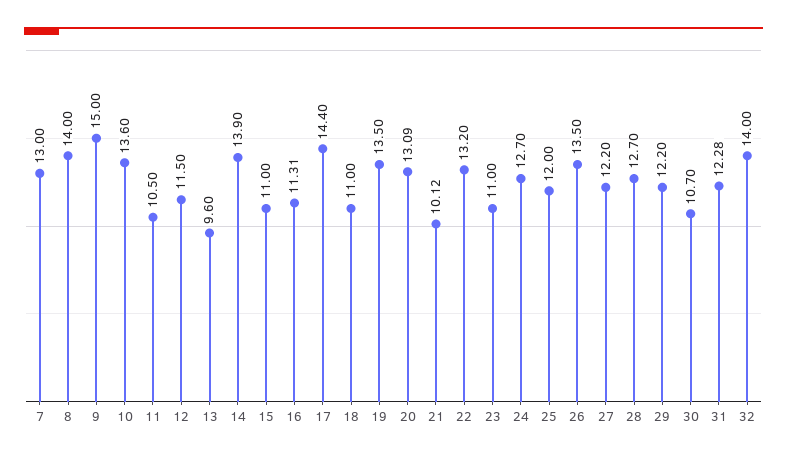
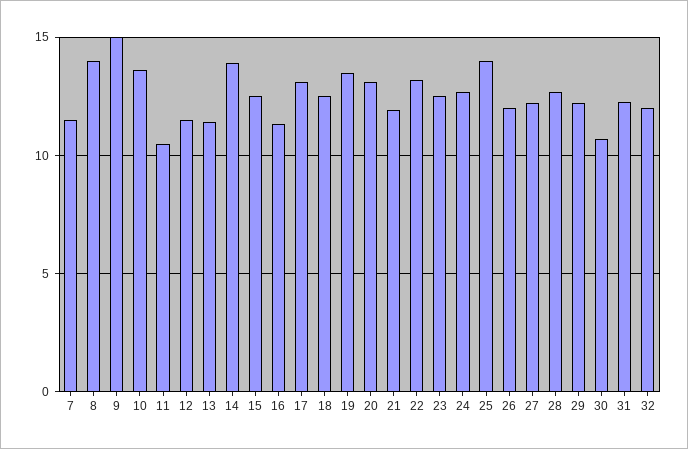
  {
-   "7": 13,
+   "7": 11.5,
    "8": 14,
    "9": 15,
    "10": 13.6,
    "11": 10.5,
    "12": 11.5,
-   "13": 9.6,
+   "13": 11.5,
    "14": 13.9,
-   "15": 11,
+   "15": 12.5,
    "16": 11.31,
-   "17": 14.4,
+   "17": 13,
-   "18": 11,
+   "18": 12.5,
    "19": 13.5,
    "20": 13.09,
-   "21": 10.12,
+   "21": 12,
    "22": 13.2,
-   "23": 11,
+   "23": 12.5,
    "24": 12.7,
-   "25": 12,
+   "25": 14,
-   "26": 13.5,
+   "26": 12,
    "27": 12.2,
    "28": 12.7,
    "29": 12.2,
    "30": 10.7,
    "31": 12.28,
-   "32": 14
+   "32": 12
  }

